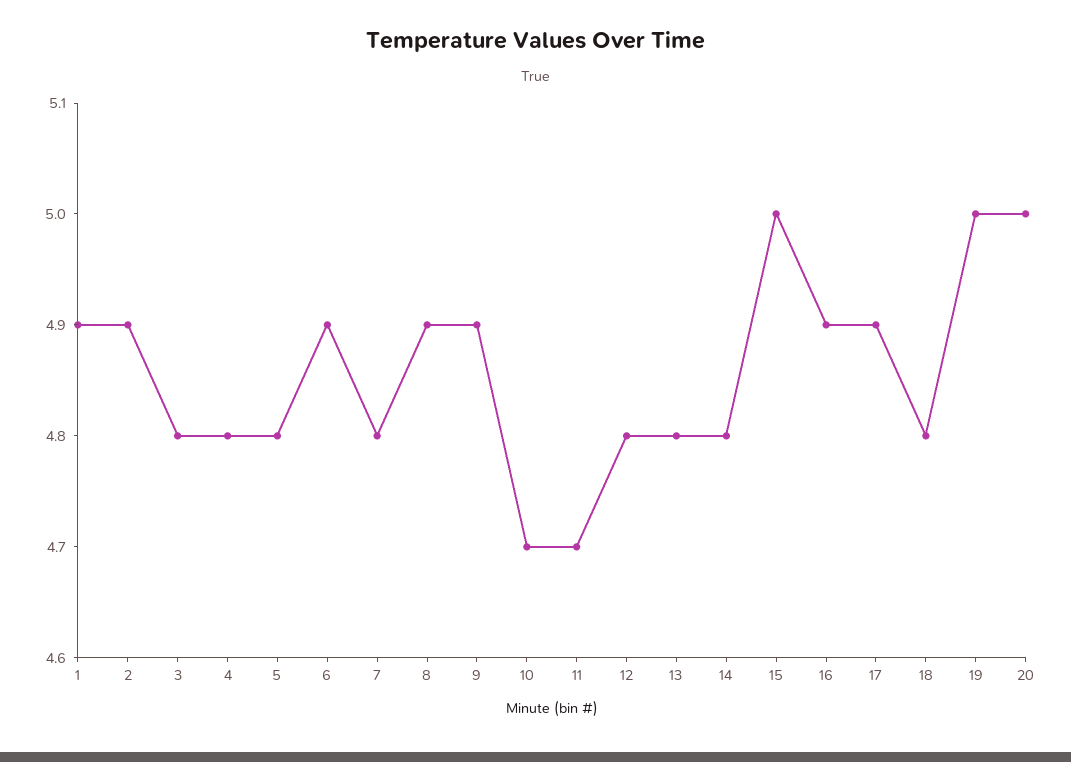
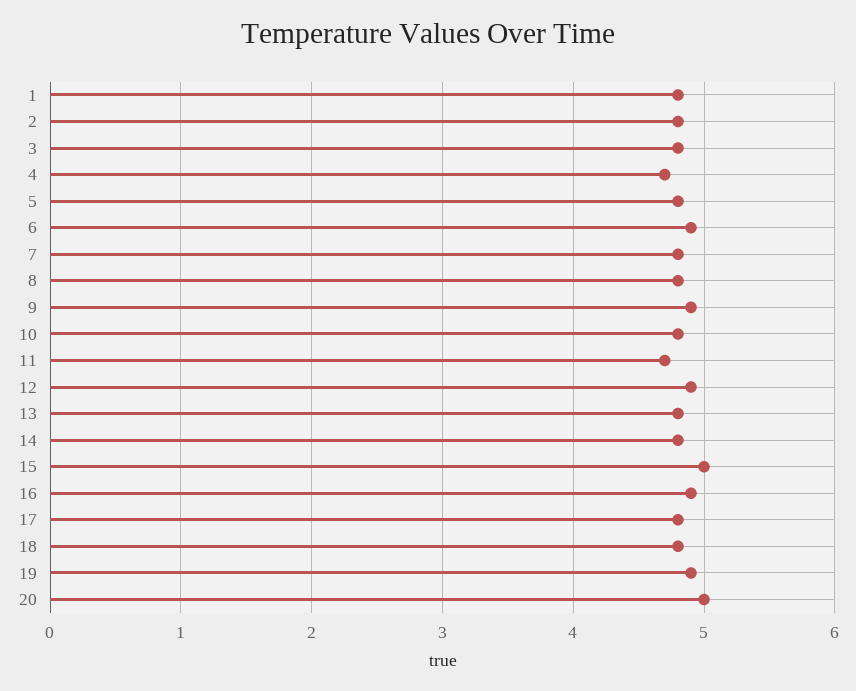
  {
-   "1": 4.9,
+   "1": 4.8,
-   "2": 4.9,
+   "2": 4.8,
    "3": 4.8,
-   "4": 4.8,
+   "4": 4.7,
    "5": 4.8,
    "6": 4.9,
    "7": 4.8,
-   "8": 4.9,
+   "8": 4.8,
    "9": 4.9,
-   "10": 4.7,
+   "10": 4.8,
    "11": 4.7,
-   "12": 4.8,
+   "12": 4.9,
    "13": 4.8,
    "14": 4.8,
    "15": 5,
    "16": 4.9,
-   "17": 4.9,
+   "17": 4.8,
    "18": 4.8,
-   "19": 5,
+   "19": 4.9,
    "20": 5
  }

